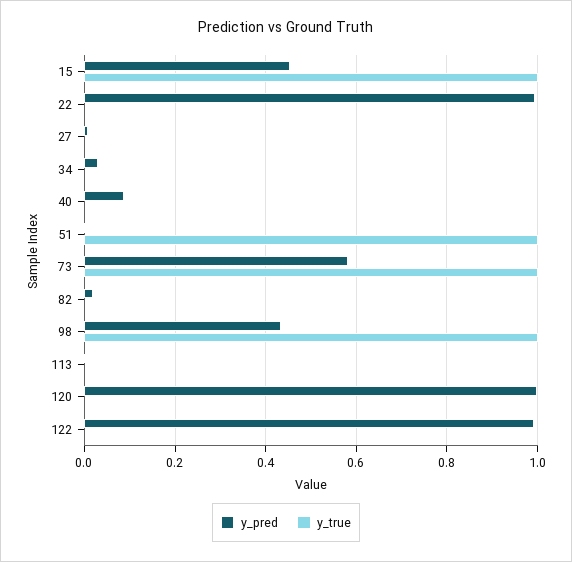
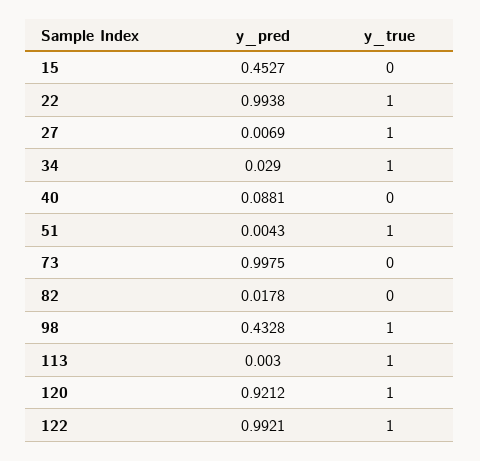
  {
    "y_pred": {
      "15": 0.4527,
      "22": 0.9938,
      "27": 0.0069,
      "34": 0.029,
      "40": 0.0881,
      "51": 0.0043,
-     "73": 0.58,
+     "73": 0.9975,
      "82": 0.0178,
      "98": 0.4328,
      "113": 0.003,
-     "120": 1,
+     "120": 0.9212,
      "122": 0.9921
    },
    "y_true": {
-     "15": 1,
+     "15": 0,
-     "22": 0,
+     "22": 1,
-     "27": 0,
+     "27": 1,
-     "34": 0,
+     "34": 1,
      "40": 0,
      "51": 1,
-     "73": 1,
+     "73": 0,
      "82": 0,
      "98": 1,
-     "113": 0,
+     "113": 1,
-     "120": 0,
+     "120": 1,
-     "122": 0
+     "122": 1
    }
  }

